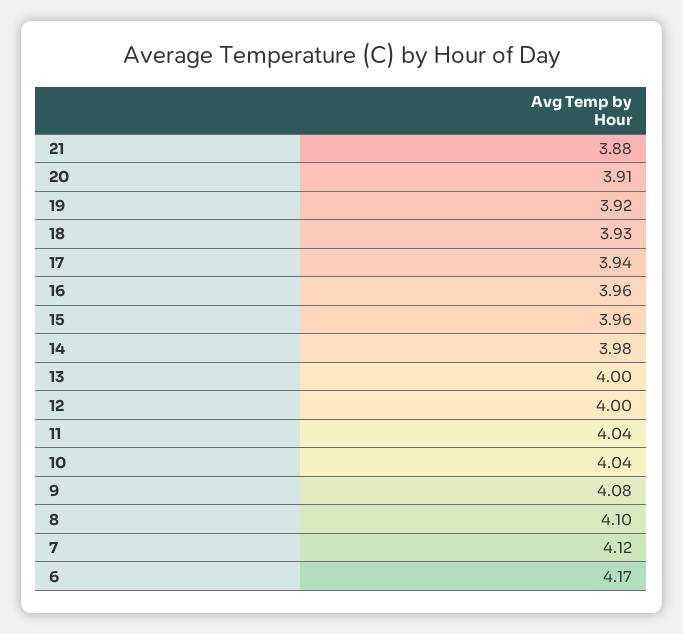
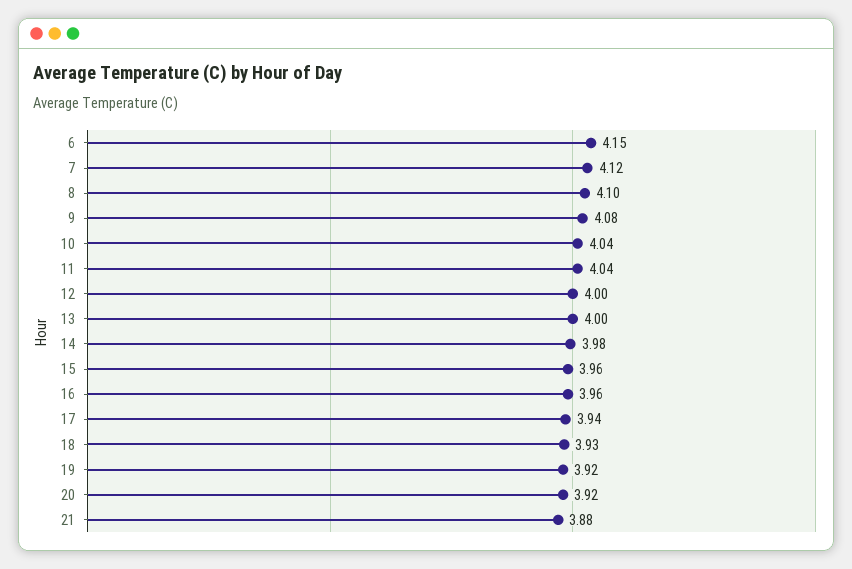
  {
    "21": 3.88,
-   "20": 3.91,
+   "20": 3.92,
    "19": 3.92,
    "18": 3.93,
    "17": 3.94,
    "16": 3.96,
    "15": 3.96,
    "14": 3.98,
    "13": 4,
    "12": 4,
    "11": 4.04,
    "10": 4.04,
    "9": 4.08,
    "8": 4.1,
    "7": 4.12,
-   "6": 4.17
+   "6": 4.15
  }

